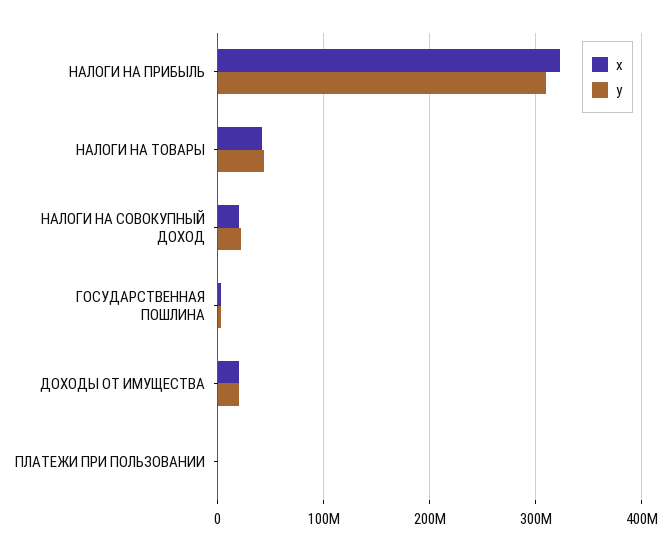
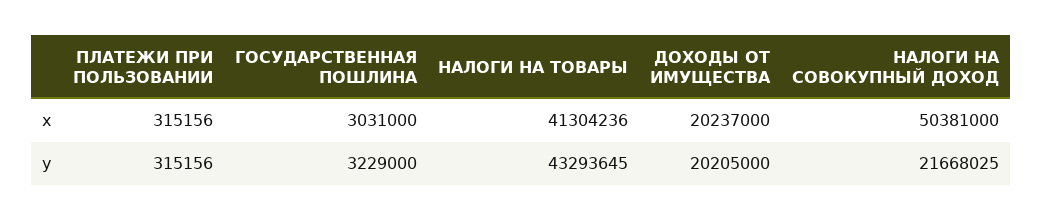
  {
    "x": {
-     "НАЛОГИ НА ПРИБЫЛЬ": 320000000,
      "НАЛОГИ НА ТОВАРЫ": 41304236,
-     "НАЛОГИ НА СОВОКУПНЫЙ ДОХОД": 20000000,
+     "НАЛОГИ НА СОВОКУПНЫЙ ДОХОД": 50381000,
      "ГОСУДАРСТВЕННАЯ ПОШЛИНА": 3031000,
      "ДОХОДЫ ОТ ИМУЩЕСТВА": 20237000,
      "ПЛАТЕЖИ ПРИ ПОЛЬЗОВАНИИ": 315156
    },
    "y": {
-     "НАЛОГИ НА ПРИБЫЛЬ": 310000000,
      "НАЛОГИ НА ТОВАРЫ": 43293645,
      "НАЛОГИ НА СОВОКУПНЫЙ ДОХОД": 21668025,
      "ГОСУДАРСТВЕННАЯ ПОШЛИНА": 3229000,
      "ДОХОДЫ ОТ ИМУЩЕСТВА": 20205000,
      "ПЛАТЕЖИ ПРИ ПОЛЬЗОВАНИИ": 315156
    }
  }

